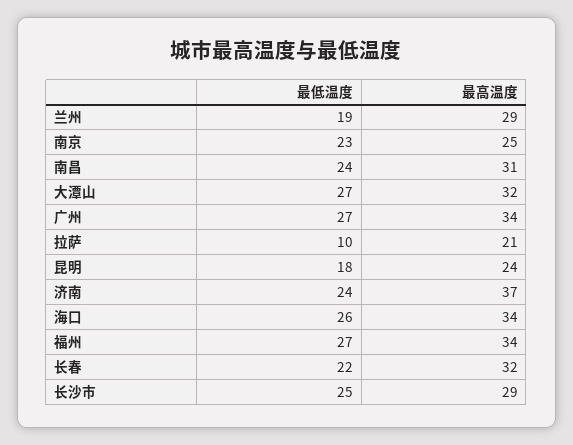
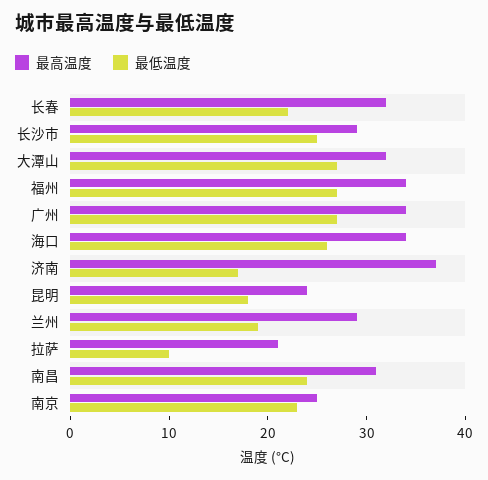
  {
    "最低温度": {
      "兰州": 19,
      "南京": 23,
      "南昌": 24,
      "大潭山": 27,
      "广州": 27,
      "拉萨": 10,
      "昆明": 18,
-     "济南": 24,
+     "济南": 17,
      "海口": 26,
      "福州": 27,
      "长春": 22,
      "长沙市": 25
    },
    "最高温度": {
      "兰州": 29,
      "南京": 25,
      "南昌": 31,
      "大潭山": 32,
      "广州": 34,
      "拉萨": 21,
      "昆明": 24,
      "济南": 37,
      "海口": 34,
      "福州": 34,
      "长春": 32,
      "长沙市": 29
    }
  }

